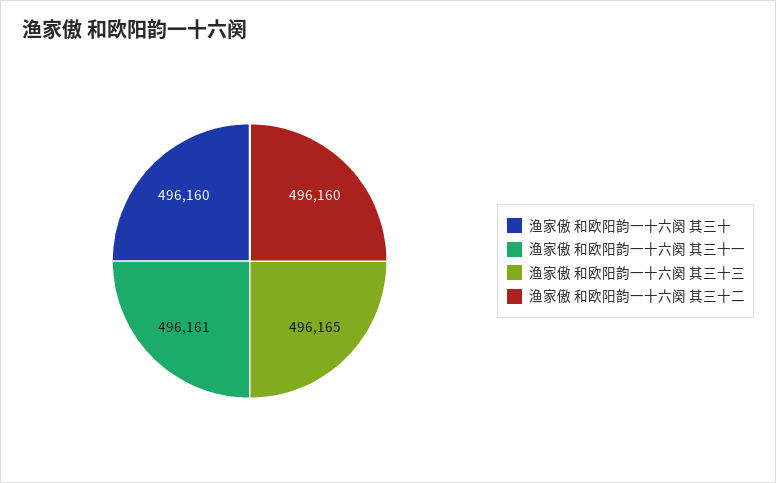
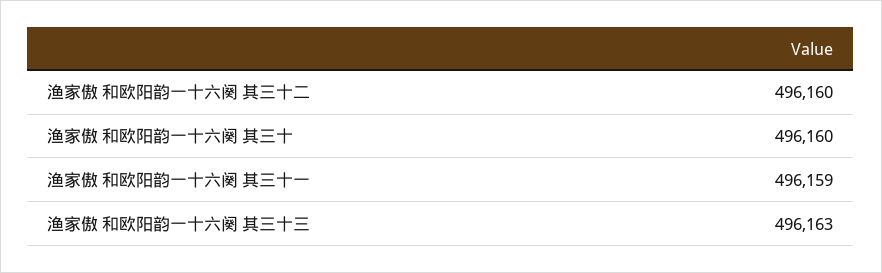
  {
    "渔家傲 和欧阳韵一十六阕 其三十": 496160,
-   "渔家傲 和欧阳韵一十六阕 其三十一": 496161,
+   "渔家傲 和欧阳韵一十六阕 其三十一": 496159,
-   "渔家傲 和欧阳韵一十六阕 其三十三": 496165,
+   "渔家傲 和欧阳韵一十六阕 其三十三": 496163,
    "渔家傲 和欧阳韵一十六阕 其三十二": 496160
  }

